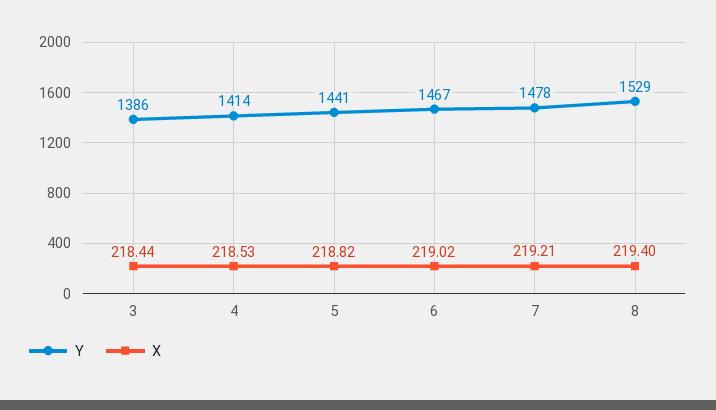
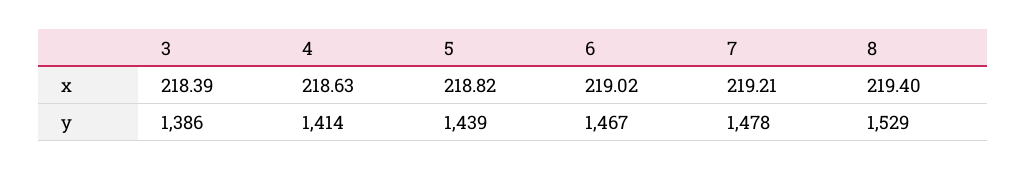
  {
    "Y": {
      "3": 1386,
      "4": 1414,
-     "5": 1441,
+     "5": 1439,
      "6": 1467,
      "7": 1478,
      "8": 1529
    },
    "X": {
-     "3": 218.44,
+     "3": 218.39,
-     "4": 218.53,
+     "4": 218.63,
      "5": 218.82,
      "6": 219.02,
      "7": 219.21,
      "8": 219.4
    }
  }

